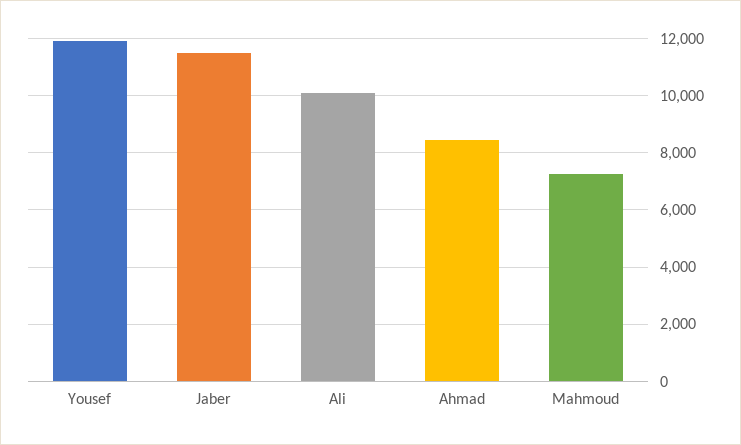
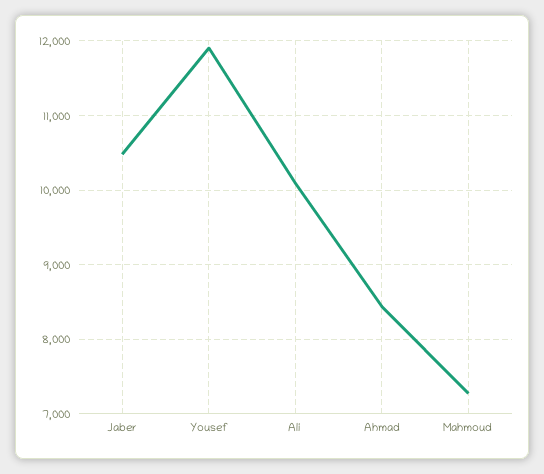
  {
    "Yousef": 11900,
-   "Jaber": 11500,
+   "Jaber": 10500,
    "Ali": 10100,
    "Ahmad": 8400,
    "Mahmoud": 7300
  }

